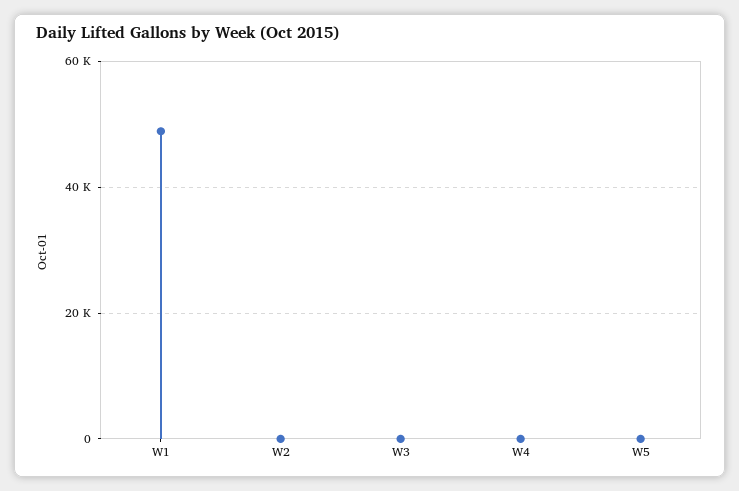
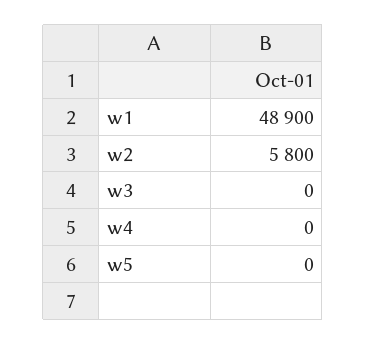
  {
    "W1": 48900,
-   "W2": 0,
+   "W2": 5800,
    "W3": 0,
    "W4": 0,
    "W5": 0
  }

